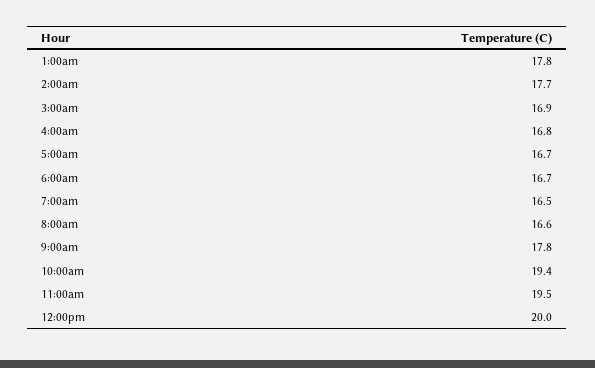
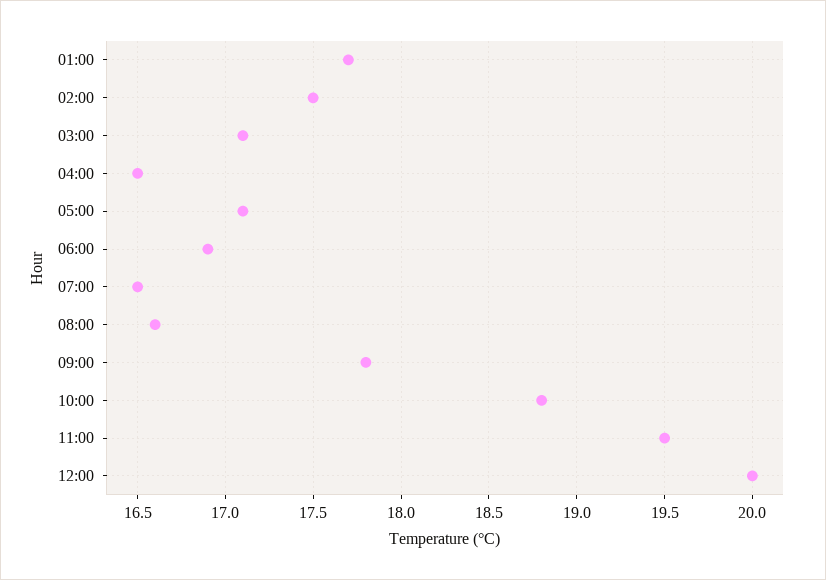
  {
-   "1:00am": 17.8,
+   "1:00am": 17.7,
-   "2:00am": 17.7,
+   "2:00am": 17.5,
-   "3:00am": 16.9,
+   "3:00am": 17.1,
-   "4:00am": 16.8,
+   "4:00am": 16.5,
-   "5:00am": 16.7,
+   "5:00am": 17.1,
-   "6:00am": 16.7,
+   "6:00am": 16.9,
    "7:00am": 16.5,
    "8:00am": 16.6,
    "9:00am": 17.8,
-   "10:00am": 19.4,
+   "10:00am": 18.8,
    "11:00am": 19.5,
    "12:00pm": 20
  }

